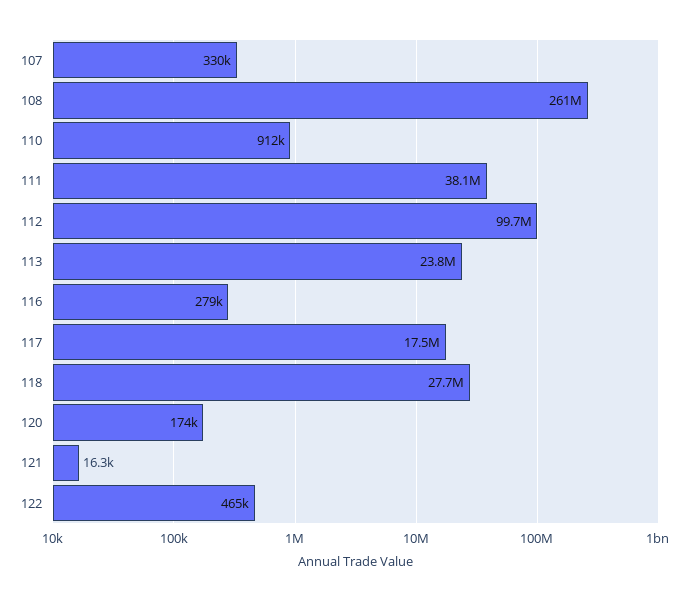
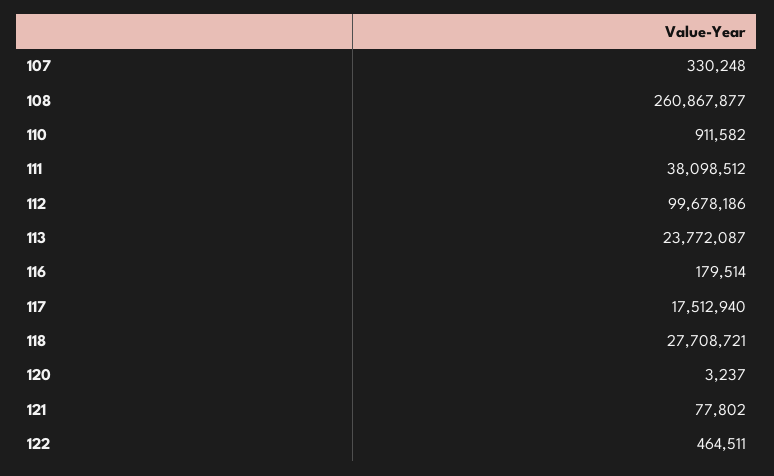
  {
    "107": 330248,
    "108": 260867877,
    "110": 911582,
    "111": 38098512,
    "112": 99678186,
    "113": 23772087,
-   "116": 279000,
+   "116": 179514,
    "117": 17512940,
    "118": 27708721,
-   "120": 174000,
+   "120": 3237,
-   "121": 16300,
+   "121": 77802,
    "122": 464511
  }

